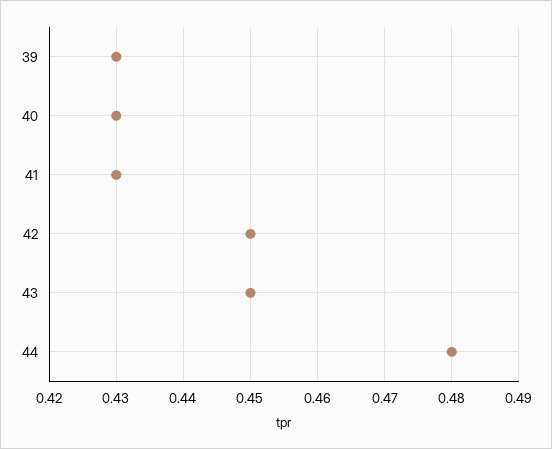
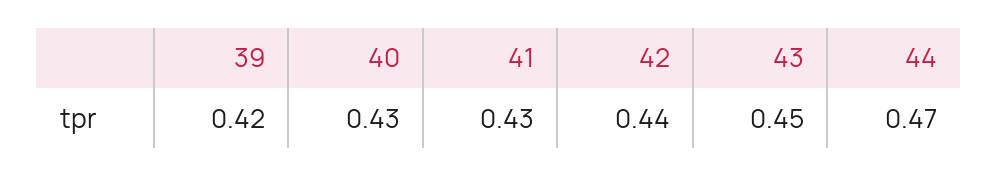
  {
-   "39": 0.43,
+   "39": 0.42,
    "40": 0.43,
    "41": 0.43,
-   "42": 0.45,
+   "42": 0.44,
    "43": 0.45,
-   "44": 0.48
+   "44": 0.47
  }

